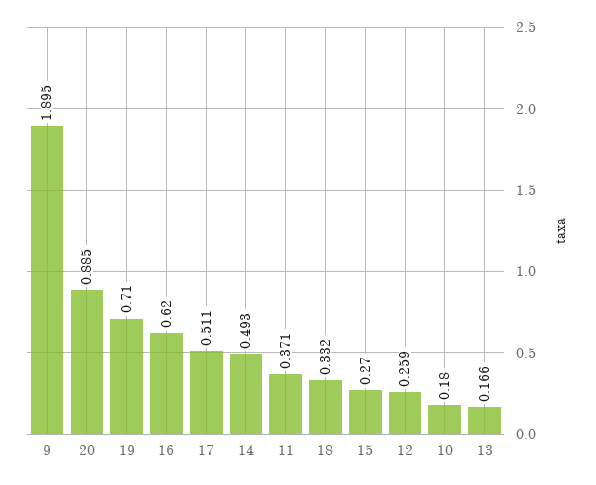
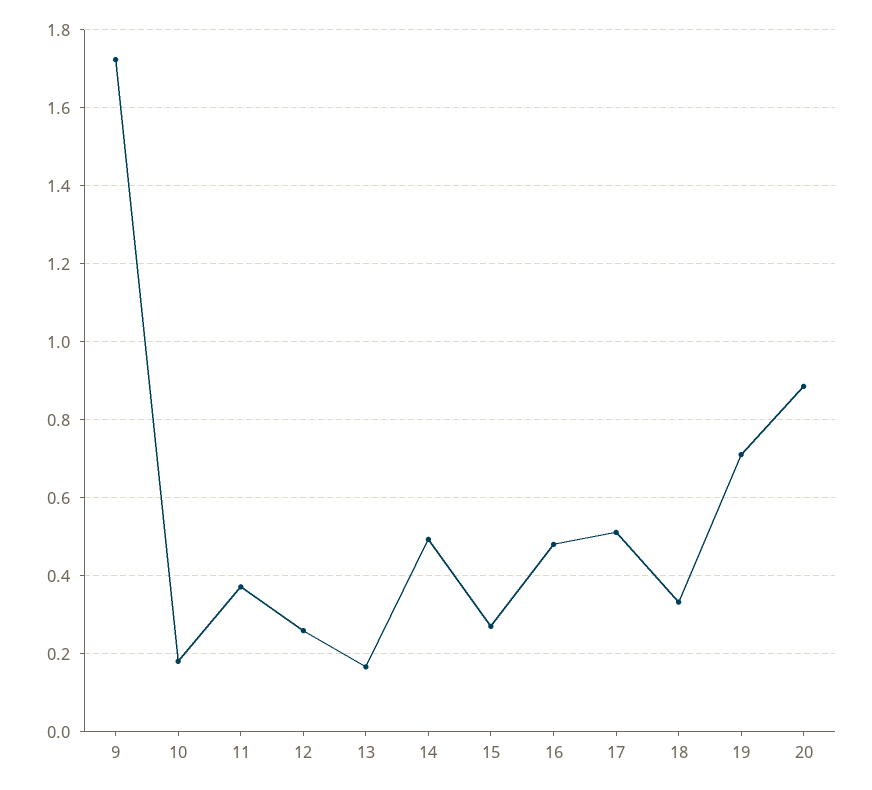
  {
-   "9": 1.895,
+   "9": 1.72,
    "20": 0.885,
    "19": 0.71,
-   "16": 0.62,
+   "16": 0.48,
    "17": 0.511,
    "14": 0.493,
    "11": 0.371,
    "18": 0.332,
    "15": 0.27,
    "12": 0.259,
    "10": 0.18,
    "13": 0.166
  }

